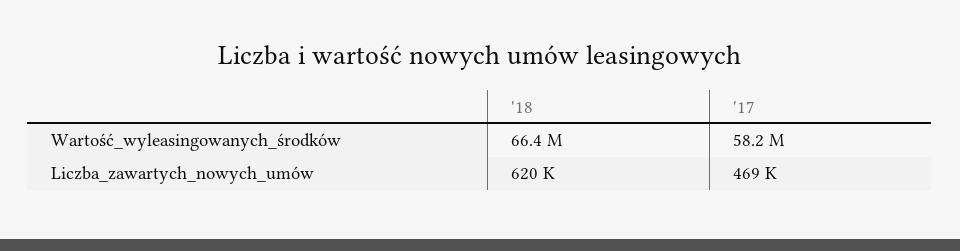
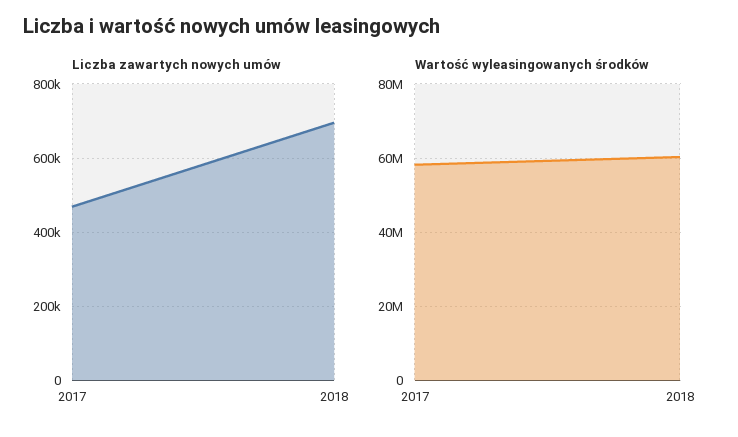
  {
    "Wartość_wyleasingowanych_środków": {
-     "'18": 66400000,
+     "'18": 60000000,
      "'17": 58200000
    },
    "Liczba_zawartych_nowych_umów": {
-     "'18": 620000,
+     "'18": 700000,
      "'17": 469000
    }
  }

